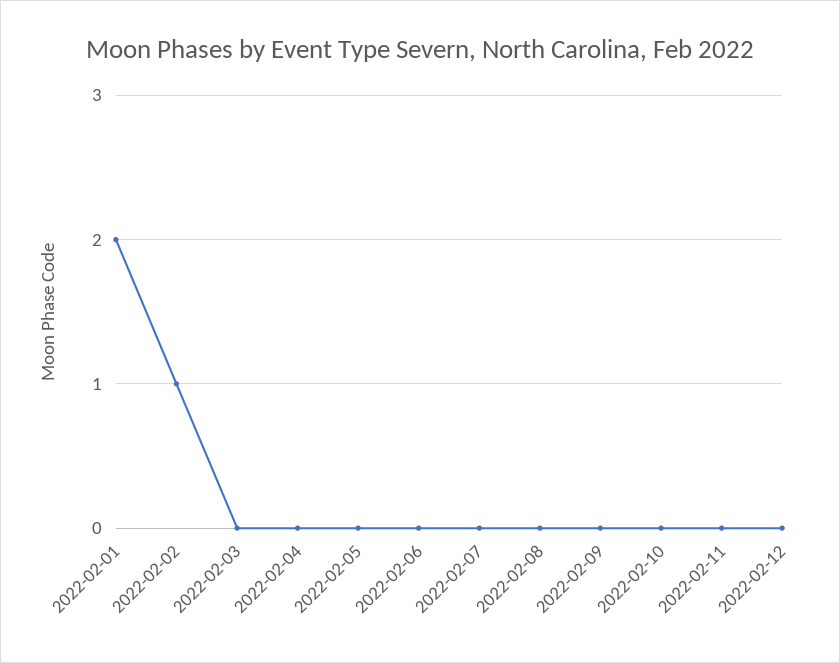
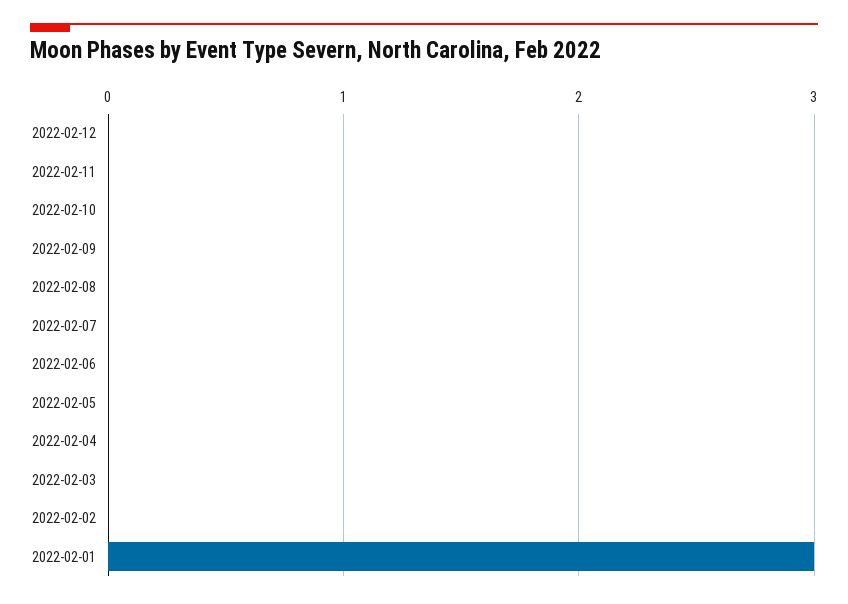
  {
-   "2022-02-01": 2,
+   "2022-02-01": 3,
-   "2022-02-02": 1,
+   "2022-02-02": 0,
    "2022-02-03": 0,
    "2022-02-04": 0,
    "2022-02-05": 0,
    "2022-02-06": 0,
    "2022-02-07": 0,
    "2022-02-08": 0,
    "2022-02-09": 0,
    "2022-02-10": 0,
    "2022-02-11": 0,
    "2022-02-12": 0
  }

